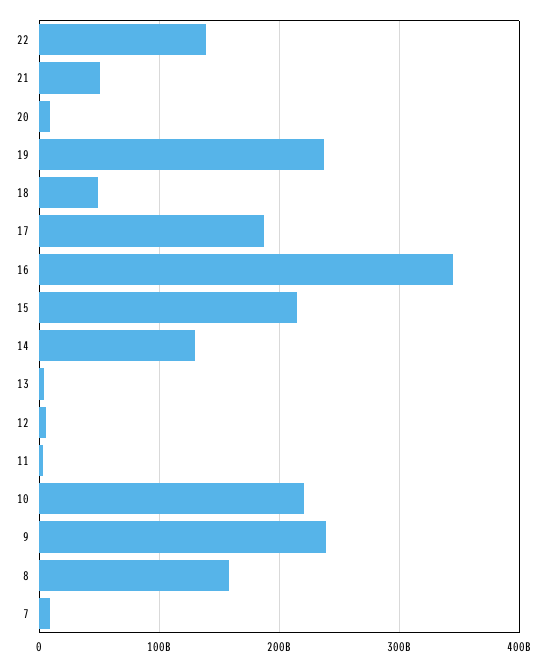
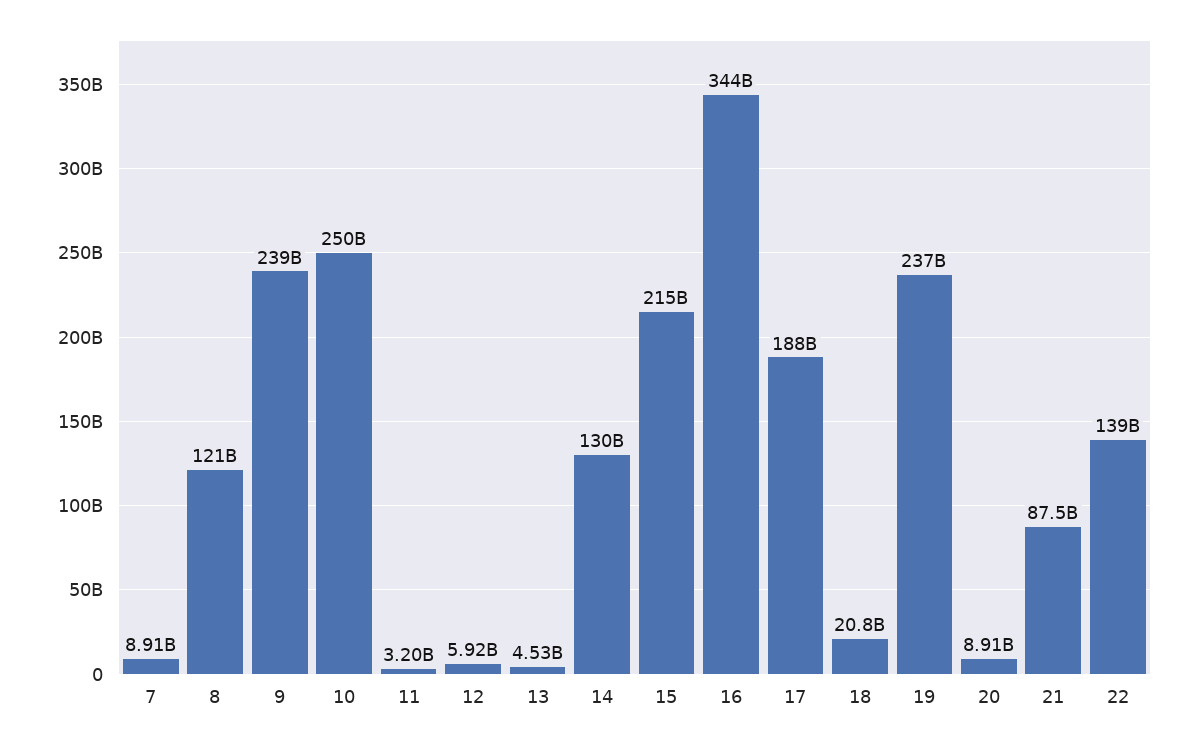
  {
    "22": 139000000000,
-   "21": 50000000000,
+   "21": 87500000000,
    "20": 8910000000,
    "19": 237000000000,
-   "18": 50000000000,
+   "18": 20800000000,
    "17": 188000000000,
    "16": 344000000000,
    "15": 215000000000,
    "14": 130000000000,
    "13": 4530000000,
    "12": 5920000000,
    "11": 3200000000,
-   "10": 220000000000,
+   "10": 250000000000,
    "9": 239000000000,
-   "8": 160000000000,
+   "8": 121000000000,
    "7": 8910000000
  }

